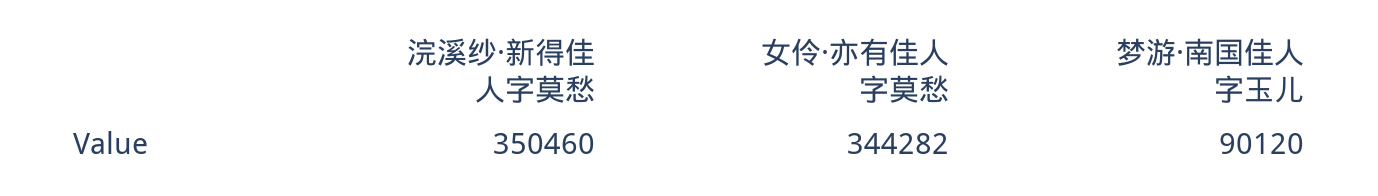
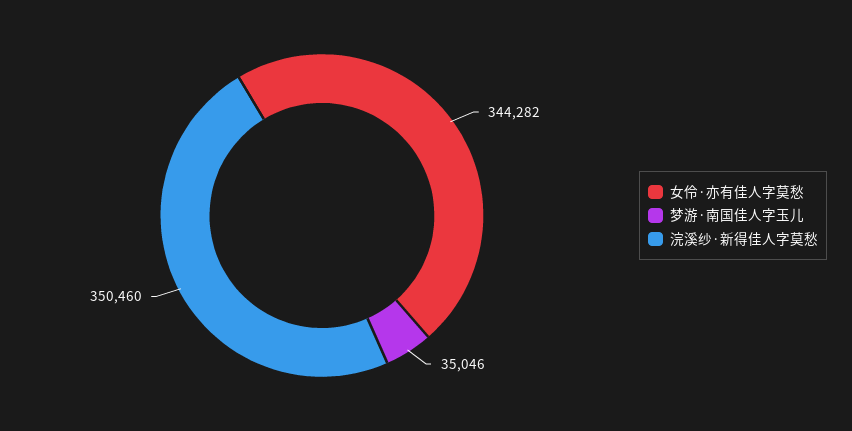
  {
    "浣溪纱·新得佳人字莫愁": 350460,
    "女伶·亦有佳人字莫愁": 344282,
-   "梦游·南国佳人字玉儿": 90120
+   "梦游·南国佳人字玉儿": 35046
  }

